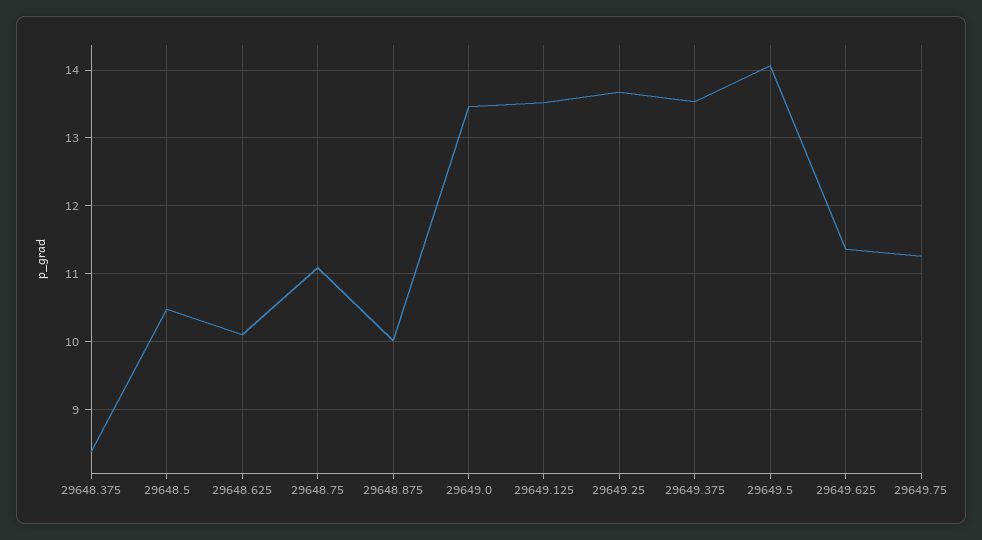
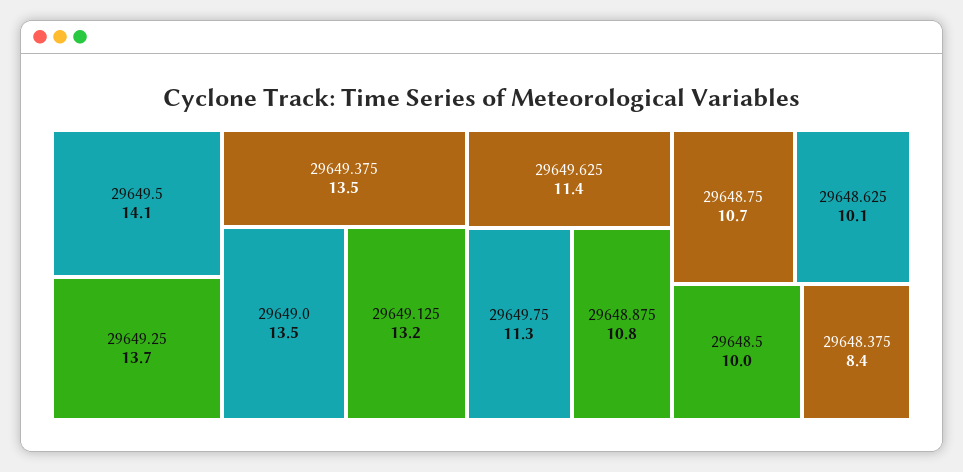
  {
    "29648.375": 8.4,
-   "29648.5": 10.5,
+   "29648.5": 10,
    "29648.625": 10.1,
-   "29648.75": 11.1,
+   "29648.75": 10.7,
-   "29648.875": 10,
+   "29648.875": 10.8,
    "29649.0": 13.5,
-   "29649.125": 13.5,
+   "29649.125": 13.2,
    "29649.25": 13.7,
    "29649.375": 13.5,
    "29649.5": 14.1,
    "29649.625": 11.4,
    "29649.75": 11.3
  }

